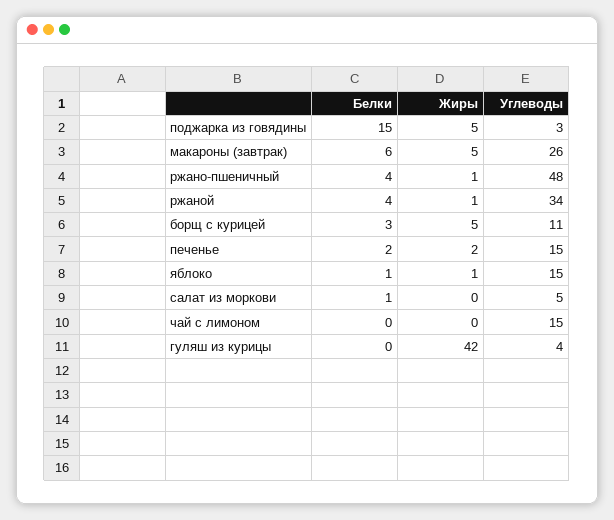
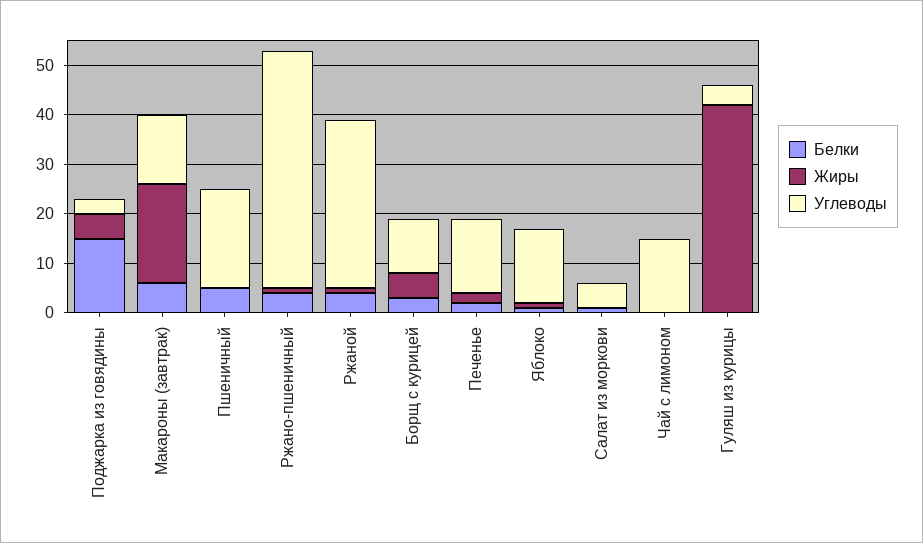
  {
    "Белки": {
      "поджарка из говядины": 15,
      "макароны (завтрак)": 6,
      "ржано-пшеничный": 4,
      "ржаной": 4,
      "борщ с курицей": 3,
      "печенье": 2,
      "яблоко": 1,
      "салат из моркови": 1,
      "чай с лимоном": 0,
-     "гуляш из курицы": 0
+     "гуляш из курицы": 0,
+     "Пшеничный": 5
    },
    "Жиры": {
      "поджарка из говядины": 5,
-     "макароны (завтрак)": 5,
+     "макароны (завтрак)": 20,
      "ржано-пшеничный": 1,
      "ржаной": 1,
      "борщ с курицей": 5,
      "печенье": 2,
      "яблоко": 1,
      "салат из моркови": 0,
      "чай с лимоном": 0,
-     "гуляш из курицы": 42
+     "гуляш из курицы": 42,
+     "Пшеничный": 0
    },
    "Углеводы": {
      "поджарка из говядины": 3,
-     "макароны (завтрак)": 26,
+     "макароны (завтрак)": 15,
      "ржано-пшеничный": 48,
      "ржаной": 34,
      "борщ с курицей": 11,
      "печенье": 15,
      "яблоко": 15,
      "салат из моркови": 5,
      "чай с лимоном": 15,
-     "гуляш из курицы": 4
+     "гуляш из курицы": 4,
+     "Пшеничный": 20
    }
  }

